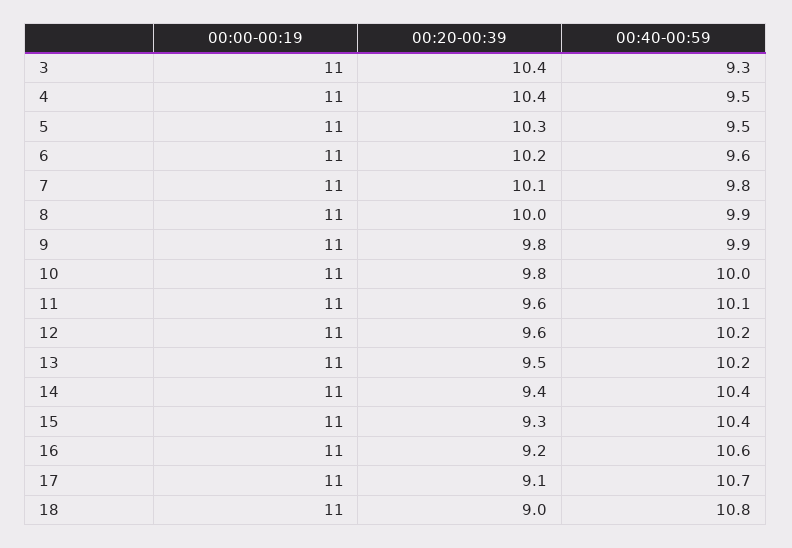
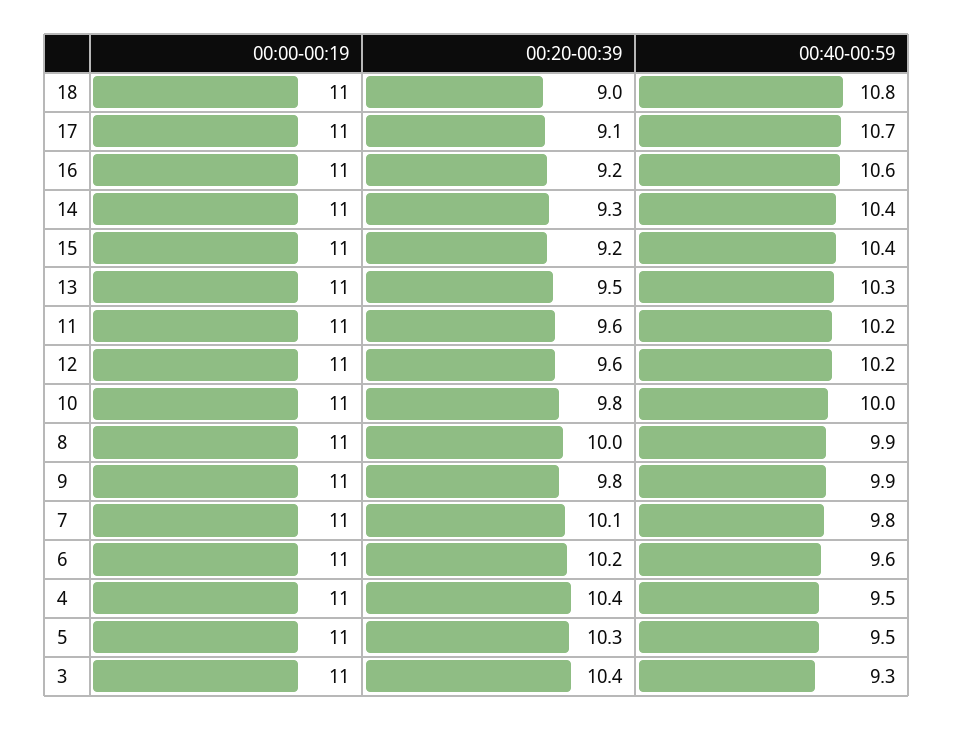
  {
    "00:00-00:19": {
      "3": 11,
      "4": 11,
      "5": 11,
      "6": 11,
      "7": 11,
      "8": 11,
      "9": 11,
      "10": 11,
      "11": 11,
      "12": 11,
      "13": 11,
      "14": 11,
      "15": 11,
      "16": 11,
      "17": 11,
      "18": 11
    },
    "00:20-00:39": {
      "3": 10.4,
      "4": 10.4,
      "5": 10.3,
      "6": 10.2,
      "7": 10.1,
      "8": 10,
      "9": 9.8,
      "10": 9.8,
      "11": 9.6,
      "12": 9.6,
      "13": 9.5,
-     "14": 9.4,
+     "14": 9.3,
-     "15": 9.3,
+     "15": 9.2,
      "16": 9.2,
      "17": 9.1,
      "18": 9
    },
    "00:40-00:59": {
      "3": 9.3,
      "4": 9.5,
      "5": 9.5,
      "6": 9.6,
      "7": 9.8,
      "8": 9.9,
      "9": 9.9,
      "10": 10,
-     "11": 10.1,
+     "11": 10.2,
      "12": 10.2,
-     "13": 10.2,
+     "13": 10.3,
      "14": 10.4,
      "15": 10.4,
      "16": 10.6,
      "17": 10.7,
      "18": 10.8
    }
  }

